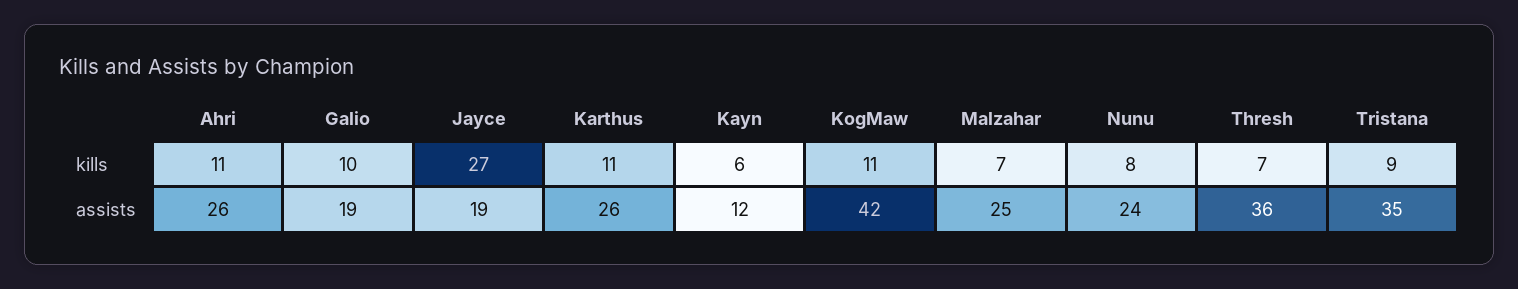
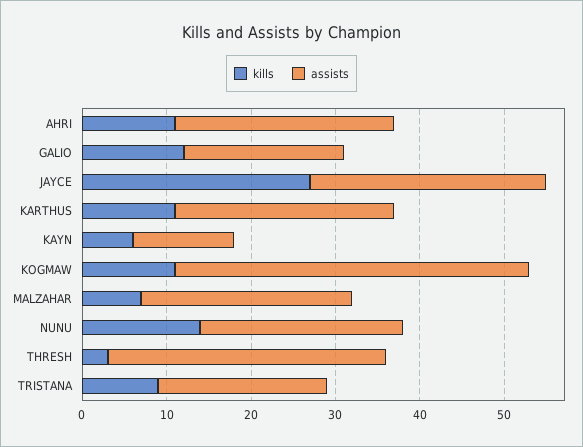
  {
    "kills": {
      "Ahri": 11,
-     "Galio": 10,
+     "Galio": 12,
      "Jayce": 27,
      "Karthus": 11,
      "Kayn": 6,
      "KogMaw": 11,
      "Malzahar": 7,
-     "Nunu": 8,
+     "Nunu": 14,
-     "Thresh": 7,
+     "Thresh": 3,
      "Tristana": 9
    },
    "assists": {
      "Ahri": 26,
      "Galio": 19,
-     "Jayce": 19,
+     "Jayce": 28,
      "Karthus": 26,
      "Kayn": 12,
      "KogMaw": 42,
      "Malzahar": 25,
      "Nunu": 24,
-     "Thresh": 36,
+     "Thresh": 33,
-     "Tristana": 35
+     "Tristana": 20
    }
  }

